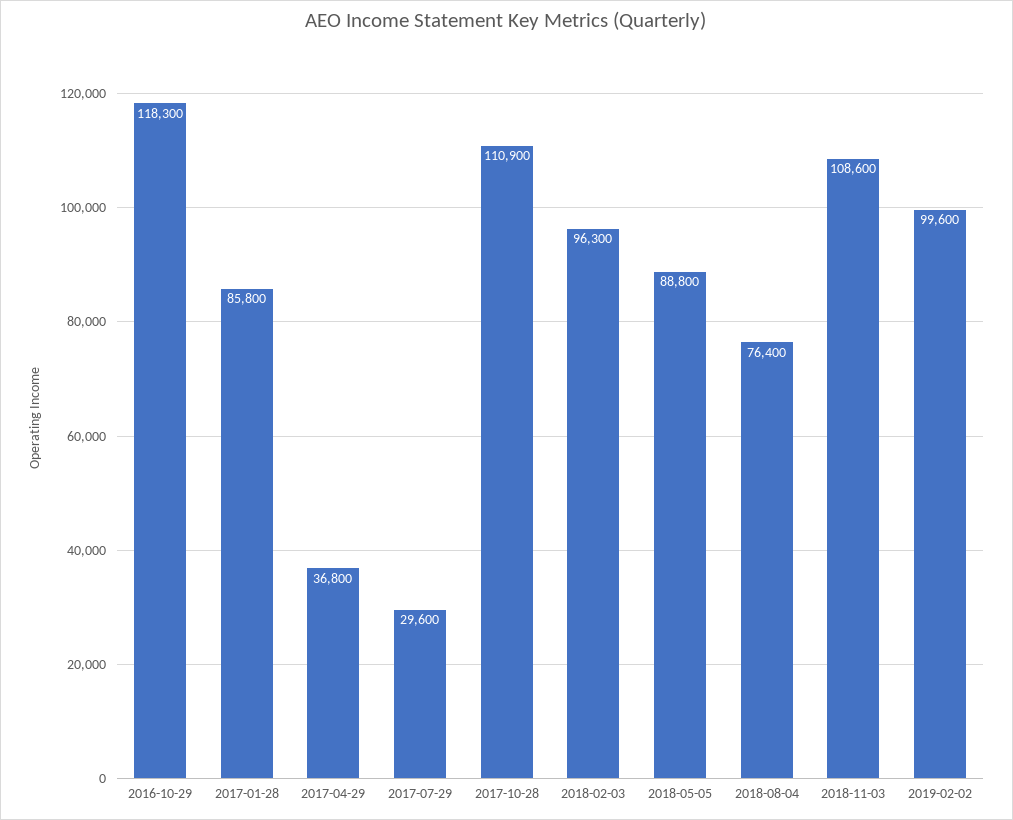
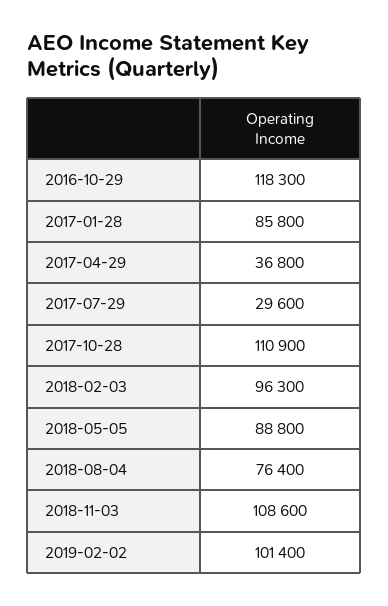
  {
    "2016-10-29": 118300,
    "2017-01-28": 85800,
    "2017-04-29": 36800,
    "2017-07-29": 29600,
    "2017-10-28": 110900,
    "2018-02-03": 96300,
    "2018-05-05": 88800,
    "2018-08-04": 76400,
    "2018-11-03": 108600,
-   "2019-02-02": 99600
+   "2019-02-02": 101400
  }

